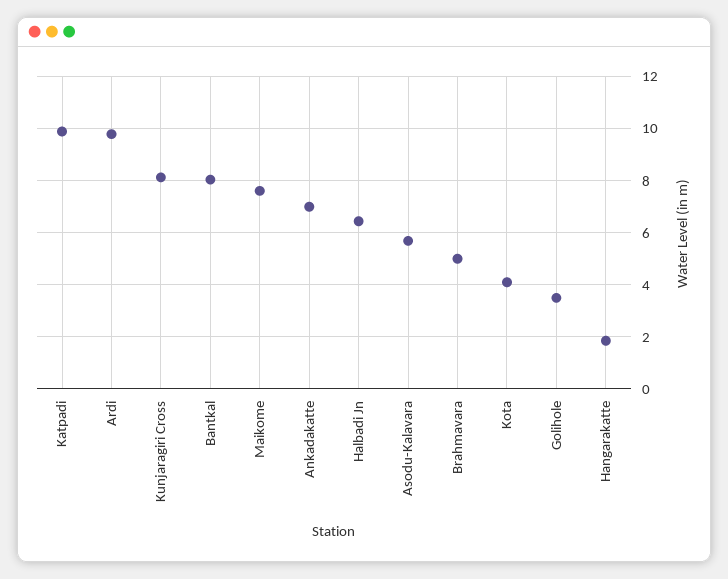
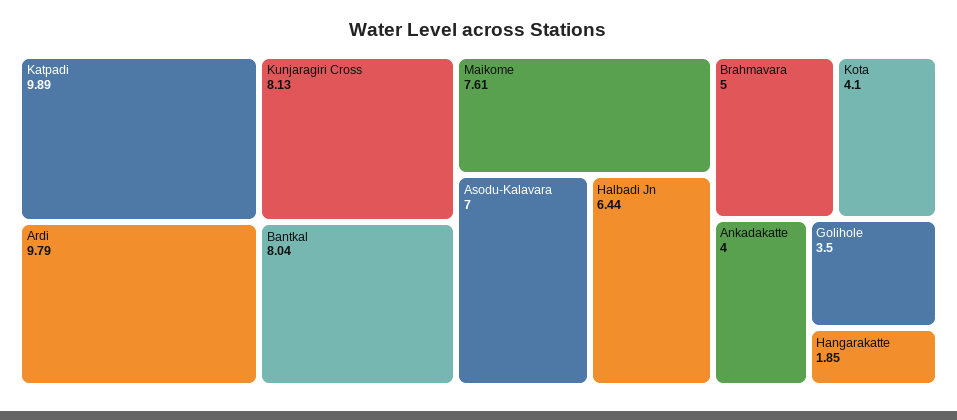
  {
    "Katpadi": 9.89,
    "Ardi": 9.79,
    "Kunjaragiri Cross": 8.13,
    "Bantkal": 8.04,
    "Maikome": 7.61,
-   "Ankadakatte": 7,
+   "Ankadakatte": 4,
    "Halbadi Jn": 6.44,
-   "Asodu-Kalavara": 5.75,
+   "Asodu-Kalavara": 7,
    "Brahmavara": 5,
    "Kota": 4.1,
    "Golihole": 3.5,
    "Hangarakatte": 1.85
  }

